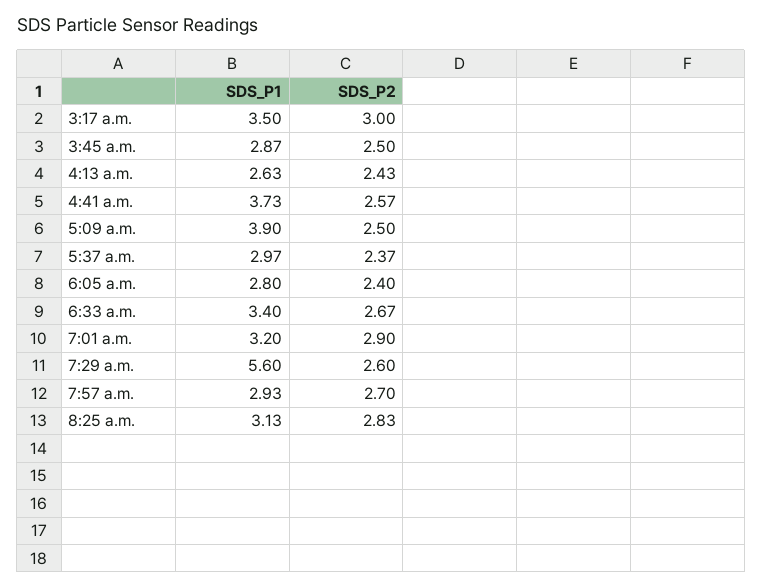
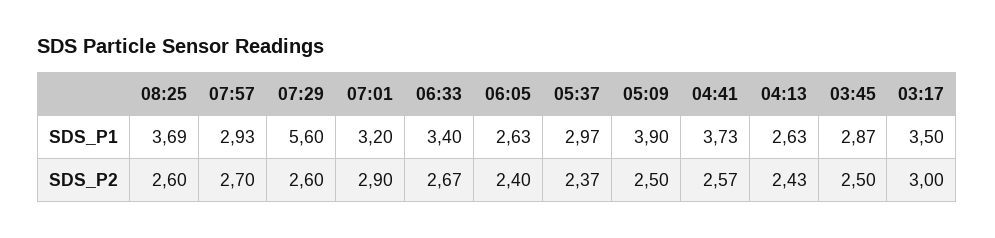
  {
    "SDS_P1": {
      "3:17 a.m.": 3.5,
      "3:45 a.m.": 2.87,
      "4:13 a.m.": 2.63,
      "4:41 a.m.": 3.73,
      "5:09 a.m.": 3.9,
      "5:37 a.m.": 2.97,
-     "6:05 a.m.": 2.8,
+     "6:05 a.m.": 2.63,
      "6:33 a.m.": 3.4,
      "7:01 a.m.": 3.2,
      "7:29 a.m.": 5.6,
      "7:57 a.m.": 2.93,
-     "8:25 a.m.": 3.13
+     "8:25 a.m.": 3.69
    },
    "SDS_P2": {
      "3:17 a.m.": 3,
      "3:45 a.m.": 2.5,
      "4:13 a.m.": 2.43,
      "4:41 a.m.": 2.57,
      "5:09 a.m.": 2.5,
      "5:37 a.m.": 2.37,
      "6:05 a.m.": 2.4,
      "6:33 a.m.": 2.67,
      "7:01 a.m.": 2.9,
      "7:29 a.m.": 2.6,
      "7:57 a.m.": 2.7,
-     "8:25 a.m.": 2.83
+     "8:25 a.m.": 2.6
    }
  }

